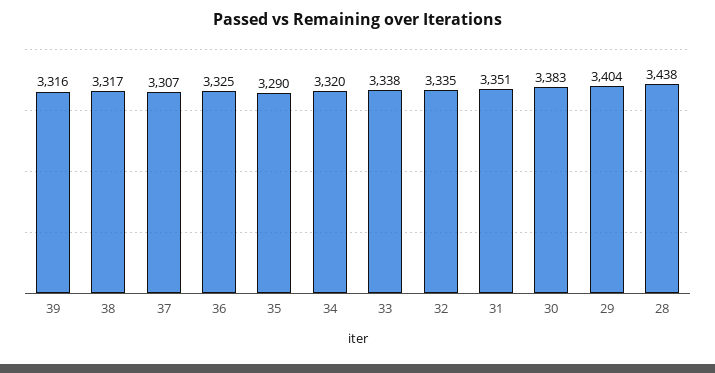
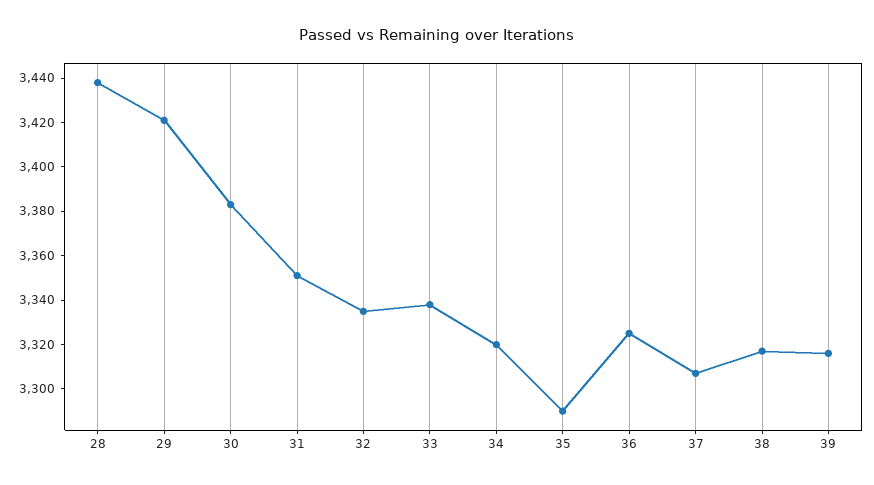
  {
    "39": 3316,
    "38": 3317,
    "37": 3307,
    "36": 3325,
    "35": 3290,
    "34": 3320,
    "33": 3338,
    "32": 3335,
    "31": 3351,
    "30": 3383,
-   "29": 3404,
+   "29": 3420,
    "28": 3438
  }

